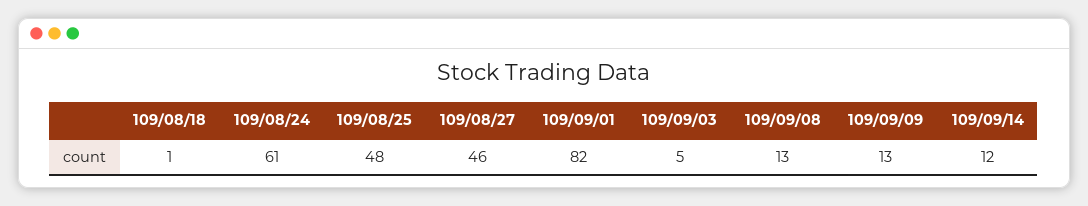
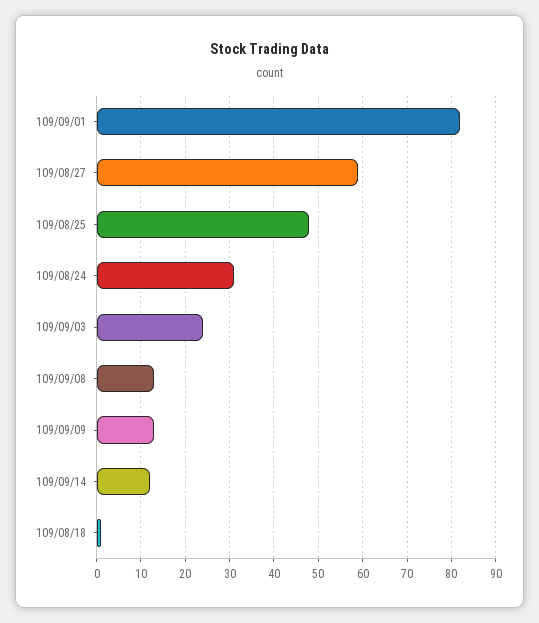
  {
    "109/08/18": 1,
-   "109/08/24": 61,
+   "109/08/24": 30,
    "109/08/25": 48,
-   "109/08/27": 46,
+   "109/08/27": 60,
    "109/09/01": 82,
-   "109/09/03": 5,
+   "109/09/03": 25,
    "109/09/08": 13,
    "109/09/09": 13,
    "109/09/14": 12
  }

